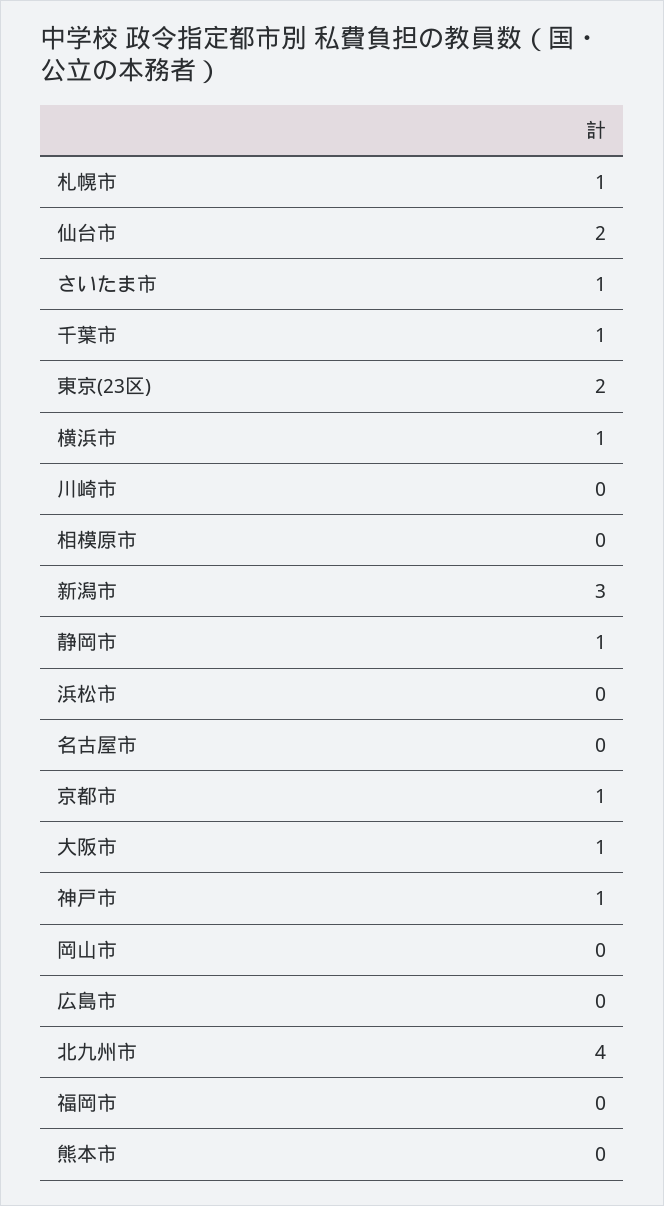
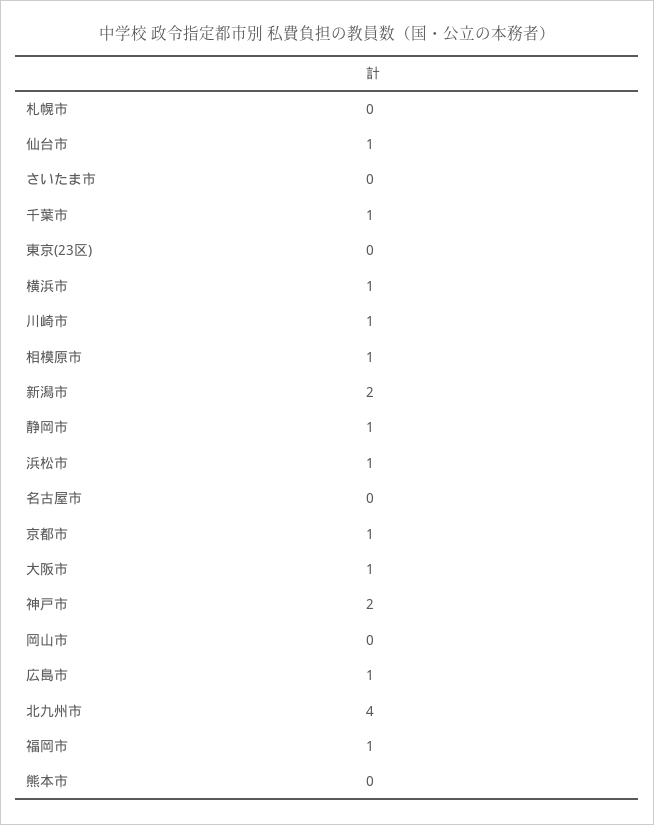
  {
-   "札幌市": 1,
+   "札幌市": 0,
-   "仙台市": 2,
+   "仙台市": 1,
-   "さいたま市": 1,
+   "さいたま市": 0,
    "千葉市": 1,
-   "東京(23区)": 2,
+   "東京(23区)": 0,
    "横浜市": 1,
-   "川崎市": 0,
+   "川崎市": 1,
-   "相模原市": 0,
+   "相模原市": 1,
-   "新潟市": 3,
+   "新潟市": 2,
    "静岡市": 1,
-   "浜松市": 0,
+   "浜松市": 1,
    "名古屋市": 0,
    "京都市": 1,
    "大阪市": 1,
-   "神戸市": 1,
+   "神戸市": 2,
    "岡山市": 0,
-   "広島市": 0,
+   "広島市": 1,
    "北九州市": 4,
-   "福岡市": 0,
+   "福岡市": 1,
    "熊本市": 0
  }

